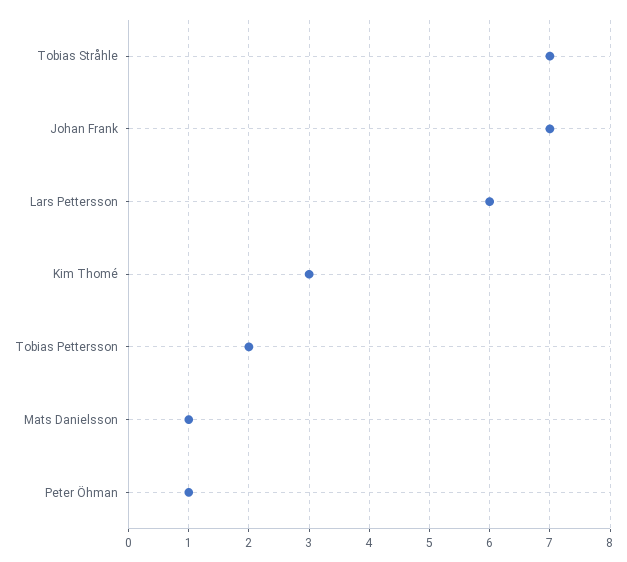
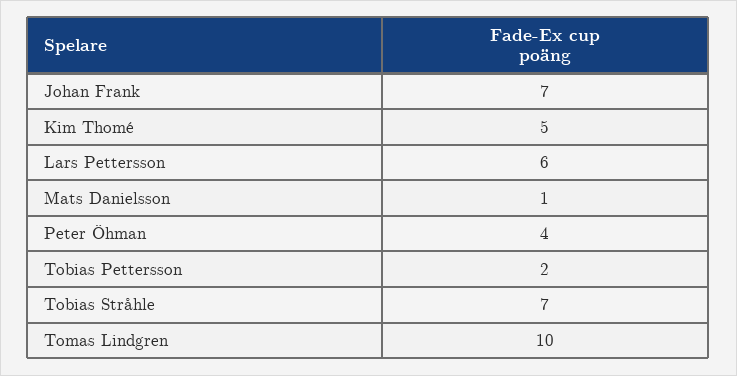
  {
    "Tobias Stråhle": 7,
    "Johan Frank": 7,
    "Lars Pettersson": 6,
-   "Kim Thomé": 3,
+   "Kim Thomé": 5,
    "Tobias Pettersson": 2,
    "Mats Danielsson": 1,
-   "Peter Öhman": 1
+   "Peter Öhman": 4,
+   "Tomas Lindgren": 10
  }

